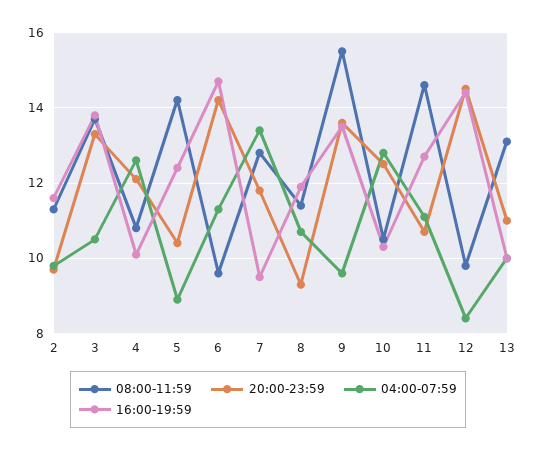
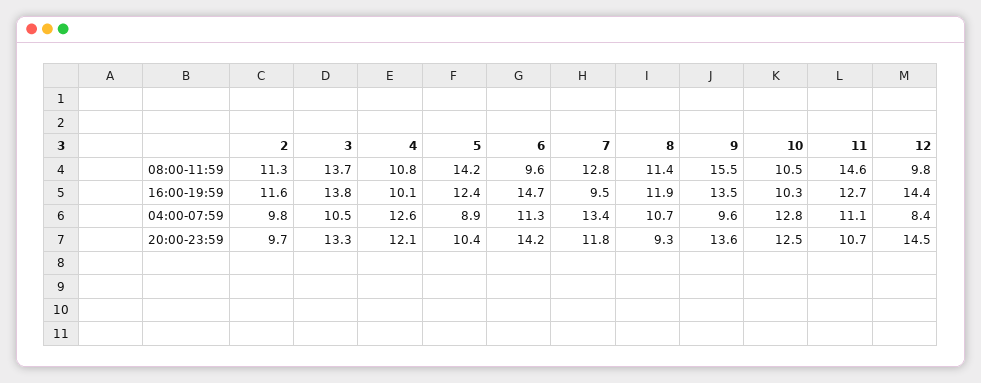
  {
    "08:00-11:59": {
      "2": 11.3,
      "3": 13.7,
      "4": 10.8,
      "5": 14.2,
      "6": 9.6,
      "7": 12.8,
      "8": 11.4,
      "9": 15.5,
      "10": 10.5,
      "11": 14.6,
-     "12": 9.8,
+     "12": 9.8
-     "13": 13
    },
    "20:00-23:59": {
      "2": 9.7,
      "3": 13.3,
      "4": 12.1,
      "5": 10.4,
      "6": 14.2,
      "7": 11.8,
      "8": 9.3,
      "9": 13.6,
      "10": 12.5,
      "11": 10.7,
-     "12": 14.5,
+     "12": 14.5
-     "13": 11
    },
    "04:00-07:59": {
      "2": 9.8,
      "3": 10.5,
      "4": 12.6,
      "5": 8.9,
      "6": 11.3,
      "7": 13.4,
      "8": 10.7,
      "9": 9.6,
      "10": 12.8,
      "11": 11.1,
-     "12": 8.4,
+     "12": 8.4
-     "13": 10
    },
    "16:00-19:59": {
      "2": 11.6,
      "3": 13.8,
      "4": 10.1,
      "5": 12.4,
      "6": 14.7,
      "7": 9.5,
      "8": 11.9,
      "9": 13.5,
      "10": 10.3,
      "11": 12.7,
-     "12": 14.4,
+     "12": 14.4
-     "13": 10
    }
  }

